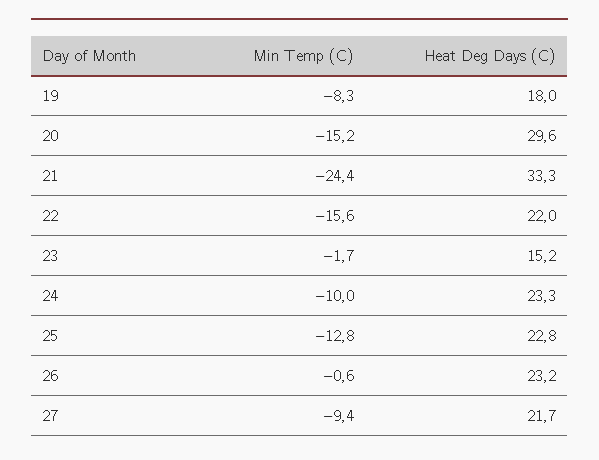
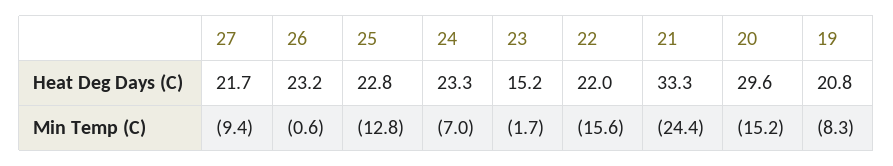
  {
    "Min Temp (C)": {
      "19": -8.3,
      "20": -15.2,
      "21": -24.4,
      "22": -15.6,
      "23": -1.7,
-     "24": -10,
+     "24": -7,
      "25": -12.8,
      "26": -0.6,
      "27": -9.4
    },
    "Heat Deg Days (C)": {
-     "19": 18,
+     "19": 20.8,
      "20": 29.6,
      "21": 33.3,
      "22": 22,
      "23": 15.2,
      "24": 23.3,
      "25": 22.8,
      "26": 23.2,
      "27": 21.7
    }
  }

